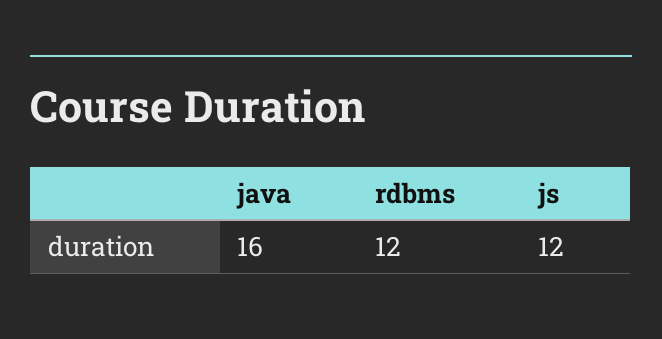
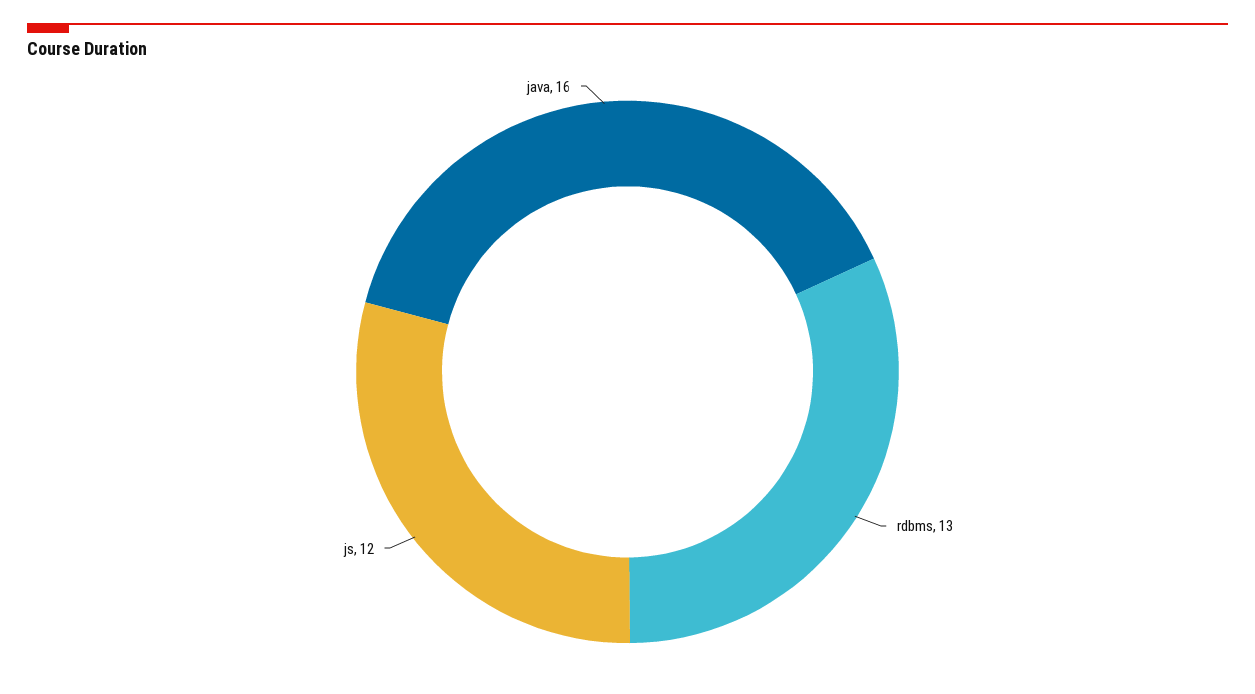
  {
    "java": 16,
-   "rdbms": 12,
+   "rdbms": 13,
    "js": 12
  }

